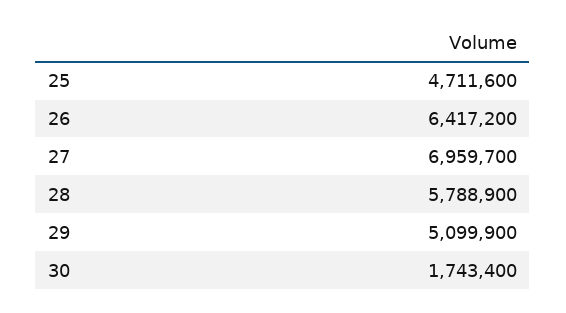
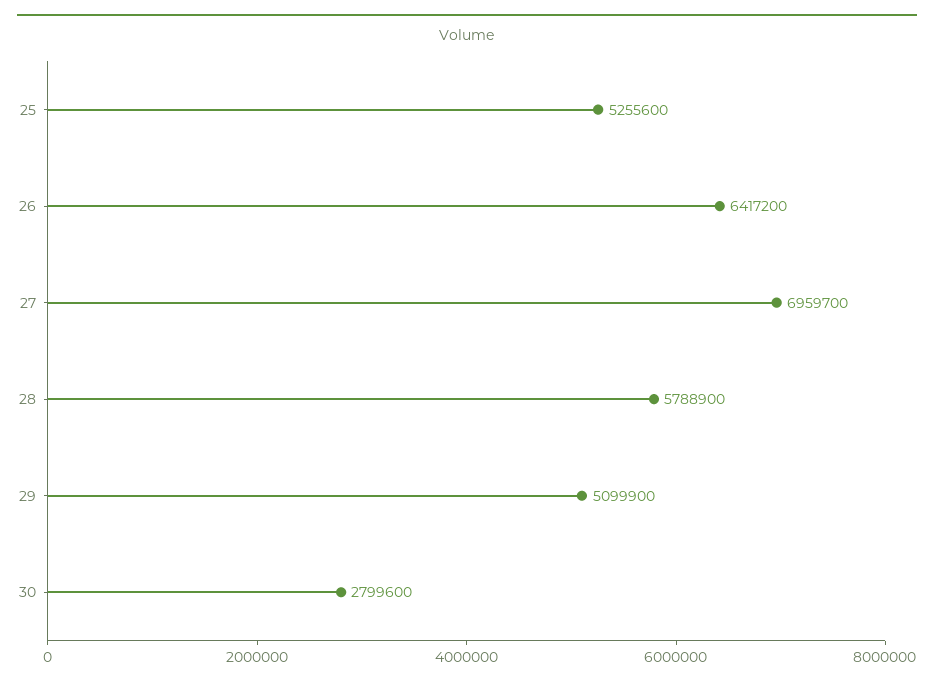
  {
-   "25": 4711600,
+   "25": 5255600,
    "26": 6417200,
    "27": 6959700,
    "28": 5788900,
    "29": 5099900,
-   "30": 1743400
+   "30": 2799600
  }

